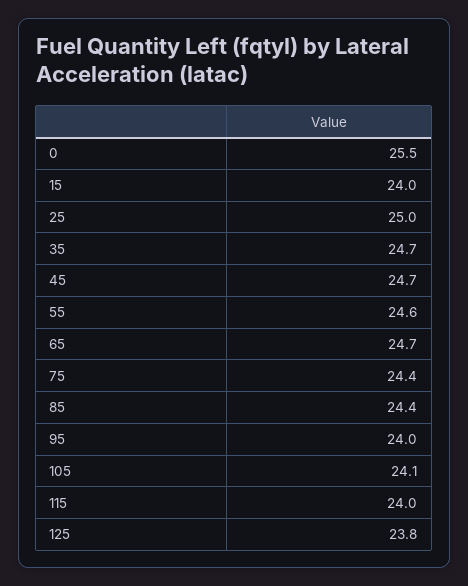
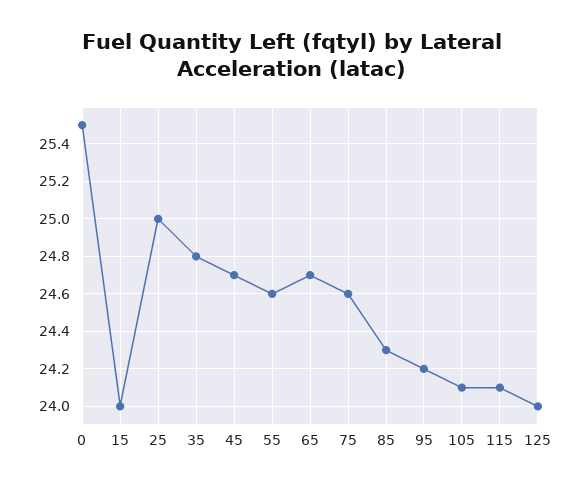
  {
    "0": 25.5,
    "15": 24,
    "25": 25,
-   "35": 24.7,
+   "35": 24.8,
    "45": 24.7,
    "55": 24.6,
    "65": 24.7,
-   "75": 24.4,
+   "75": 24.6,
-   "85": 24.4,
+   "85": 24.3,
-   "95": 24,
+   "95": 24.2,
    "105": 24.1,
-   "115": 24,
+   "115": 24.1,
-   "125": 23.8
+   "125": 24
  }

